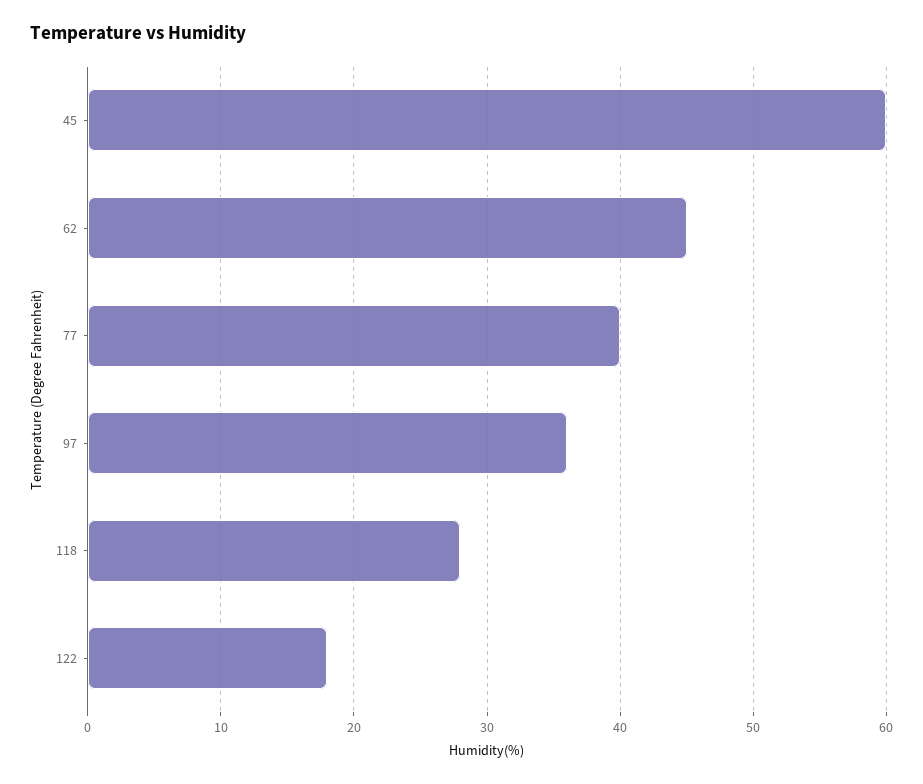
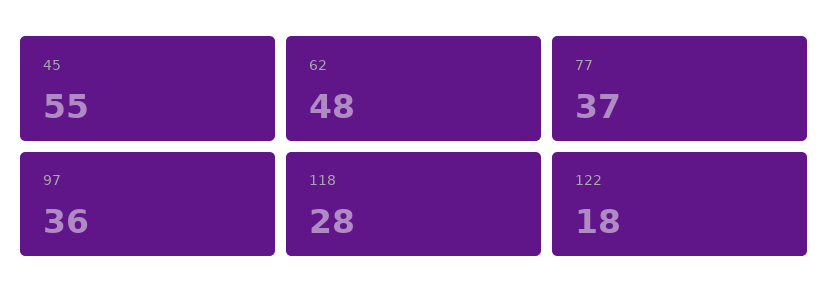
  {
-   "45": 60,
+   "45": 55,
-   "62": 45,
+   "62": 48,
-   "77": 40,
+   "77": 37,
    "97": 36,
    "118": 28,
    "122": 18
  }

